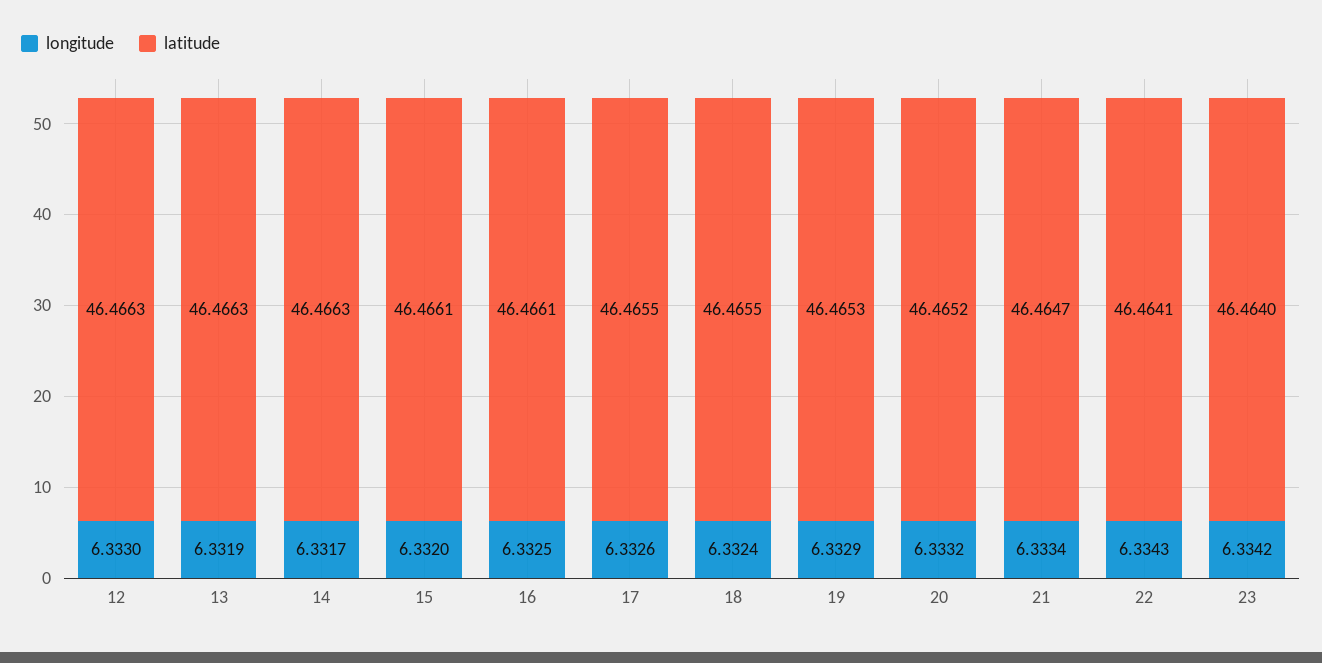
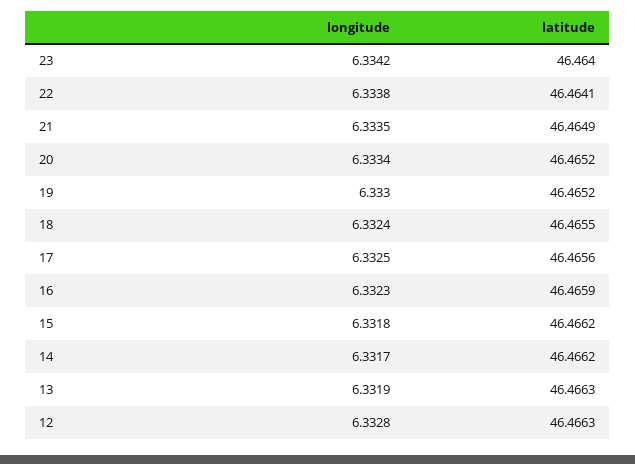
  {
    "longitude": {
-     "12": 6.333,
+     "12": 6.3328,
      "13": 6.3319,
      "14": 6.3317,
-     "15": 6.332,
+     "15": 6.3318,
-     "16": 6.3325,
+     "16": 6.3323,
-     "17": 6.3326,
+     "17": 6.3325,
      "18": 6.3324,
-     "19": 6.3329,
+     "19": 6.333,
-     "20": 6.3332,
+     "20": 6.3334,
-     "21": 6.3334,
+     "21": 6.3335,
-     "22": 6.3343,
+     "22": 6.3338,
      "23": 6.3342
    },
    "latitude": {
      "12": 46.4663,
      "13": 46.4663,
-     "14": 46.4663,
+     "14": 46.4662,
-     "15": 46.4661,
+     "15": 46.4662,
-     "16": 46.4661,
+     "16": 46.4659,
-     "17": 46.4655,
+     "17": 46.4656,
      "18": 46.4655,
-     "19": 46.4653,
+     "19": 46.4652,
      "20": 46.4652,
-     "21": 46.4647,
+     "21": 46.4649,
      "22": 46.4641,
      "23": 46.464
    }
  }

